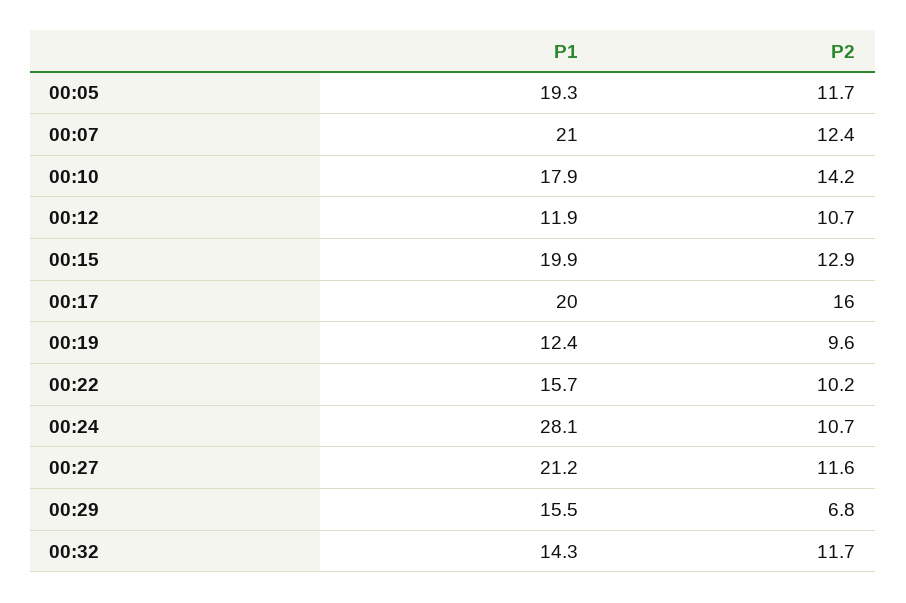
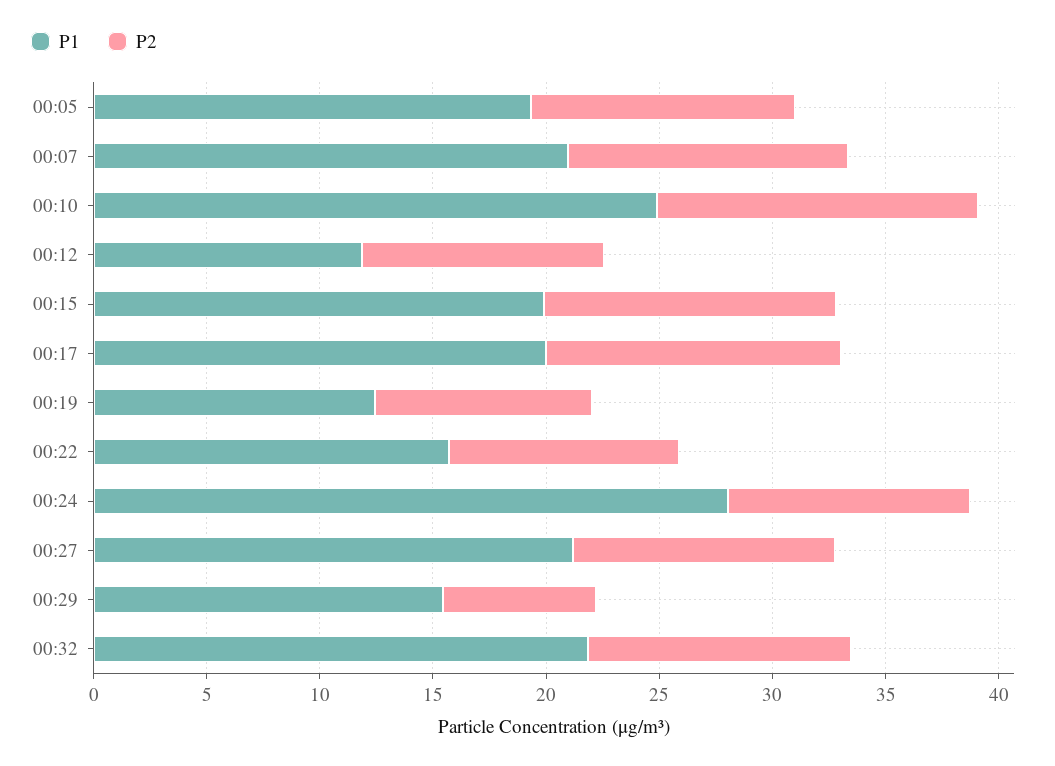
  {
    "P1": {
      "00:05": 19.3,
      "00:07": 21,
-     "00:10": 17.9,
+     "00:10": 25,
      "00:12": 11.9,
      "00:15": 19.9,
      "00:17": 20,
      "00:19": 12.4,
      "00:22": 15.7,
      "00:24": 28.1,
      "00:27": 21.2,
      "00:29": 15.5,
-     "00:32": 14.3
+     "00:32": 22
    },
    "P2": {
      "00:05": 11.7,
      "00:07": 12.4,
      "00:10": 14.2,
      "00:12": 10.7,
      "00:15": 12.9,
-     "00:17": 16,
+     "00:17": 13,
      "00:19": 9.6,
      "00:22": 10.2,
      "00:24": 10.7,
      "00:27": 11.6,
      "00:29": 6.8,
      "00:32": 11.7
    }
  }

